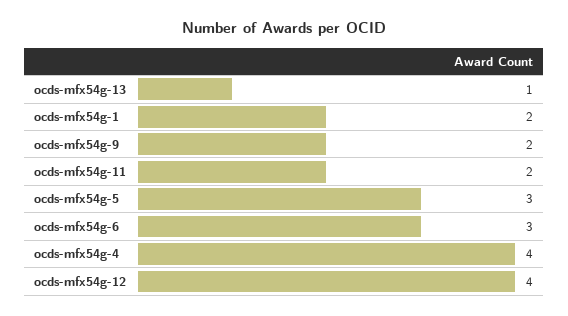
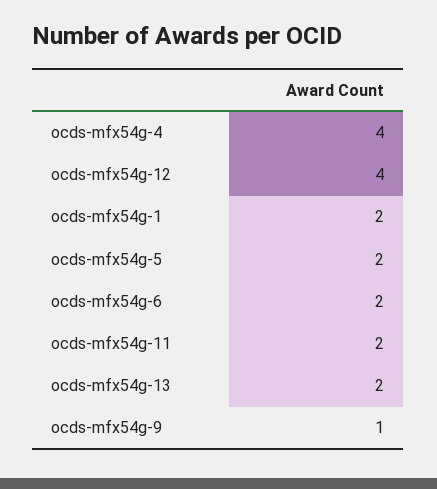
  {
-   "ocds-mfx54g-13": 1,
+   "ocds-mfx54g-13": 2,
    "ocds-mfx54g-1": 2,
-   "ocds-mfx54g-9": 2,
+   "ocds-mfx54g-9": 1,
    "ocds-mfx54g-11": 2,
-   "ocds-mfx54g-5": 3,
+   "ocds-mfx54g-5": 2,
-   "ocds-mfx54g-6": 3,
+   "ocds-mfx54g-6": 2,
    "ocds-mfx54g-4": 4,
    "ocds-mfx54g-12": 4
  }

